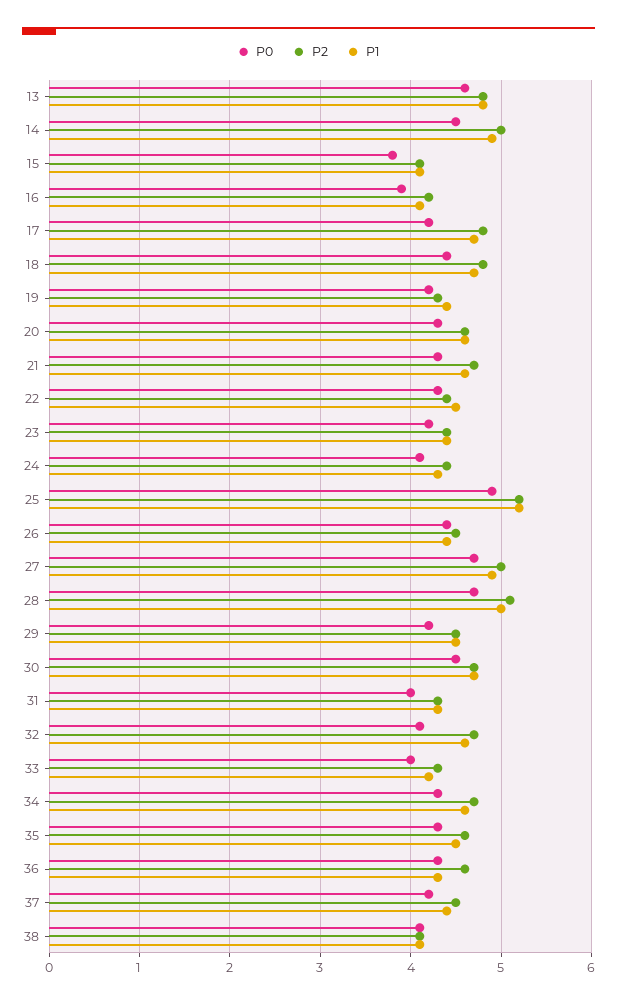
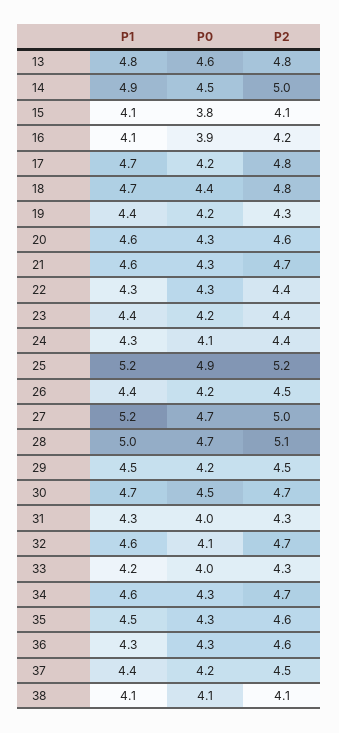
  {
    "P0": {
      "13": 4.6,
      "14": 4.5,
      "15": 3.8,
      "16": 3.9,
      "17": 4.2,
      "18": 4.4,
      "19": 4.2,
      "20": 4.3,
      "21": 4.3,
      "22": 4.3,
      "23": 4.2,
      "24": 4.1,
      "25": 4.9,
-     "26": 4.4,
+     "26": 4.2,
      "27": 4.7,
      "28": 4.7,
      "29": 4.2,
      "30": 4.5,
      "31": 4,
      "32": 4.1,
      "33": 4,
      "34": 4.3,
      "35": 4.3,
      "36": 4.3,
      "37": 4.2,
      "38": 4.1
    },
    "P2": {
      "13": 4.8,
      "14": 5,
      "15": 4.1,
      "16": 4.2,
      "17": 4.8,
      "18": 4.8,
      "19": 4.3,
      "20": 4.6,
      "21": 4.7,
      "22": 4.4,
      "23": 4.4,
      "24": 4.4,
      "25": 5.2,
      "26": 4.5,
      "27": 5,
      "28": 5.1,
      "29": 4.5,
      "30": 4.7,
      "31": 4.3,
      "32": 4.7,
      "33": 4.3,
      "34": 4.7,
      "35": 4.6,
      "36": 4.6,
      "37": 4.5,
      "38": 4.1
    },
    "P1": {
      "13": 4.8,
      "14": 4.9,
      "15": 4.1,
      "16": 4.1,
      "17": 4.7,
      "18": 4.7,
      "19": 4.4,
      "20": 4.6,
      "21": 4.6,
-     "22": 4.5,
+     "22": 4.3,
      "23": 4.4,
      "24": 4.3,
      "25": 5.2,
      "26": 4.4,
-     "27": 4.9,
+     "27": 5.2,
      "28": 5,
      "29": 4.5,
      "30": 4.7,
      "31": 4.3,
      "32": 4.6,
      "33": 4.2,
      "34": 4.6,
      "35": 4.5,
      "36": 4.3,
      "37": 4.4,
      "38": 4.1
    }
  }

